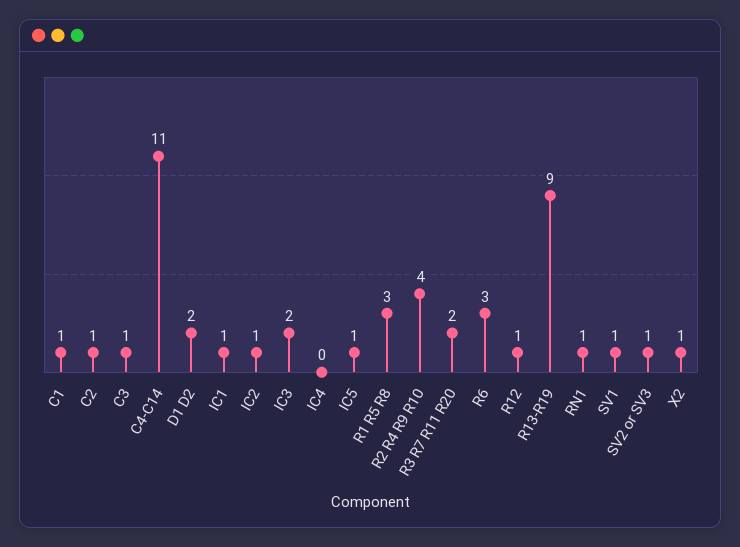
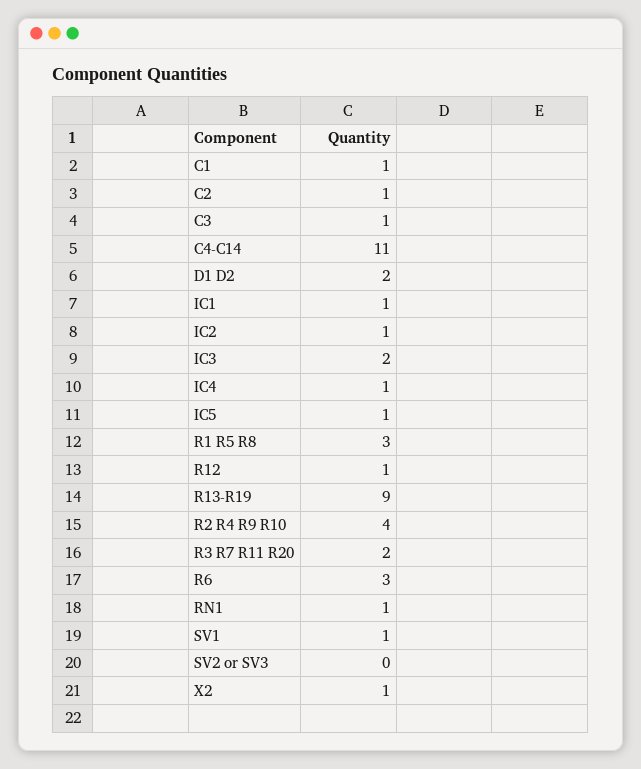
  {
    "C1": 1,
    "C2": 1,
    "C3": 1,
    "C4-C14": 11,
    "D1 D2": 2,
    "IC1": 1,
    "IC2": 1,
    "IC3": 2,
-   "IC4": 0,
+   "IC4": 1,
    "IC5": 1,
    "R1 R5 R8": 3,
    "R2 R4 R9 R10": 4,
    "R3 R7 R11 R20": 2,
    "R6": 3,
    "R12": 1,
    "R13-R19": 9,
    "RN1": 1,
    "SV1": 1,
-   "SV2 or SV3": 1,
+   "SV2 or SV3": 0,
    "X2": 1
  }

